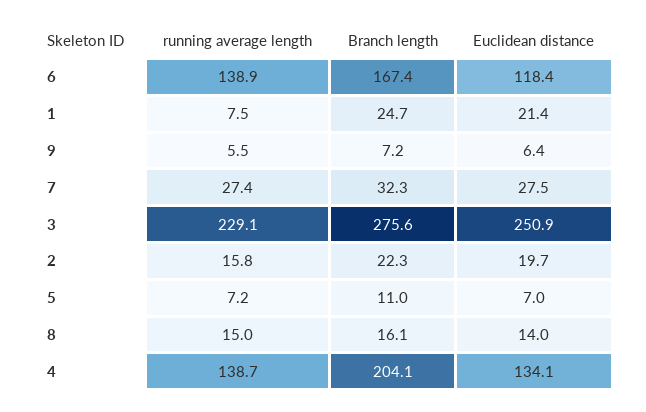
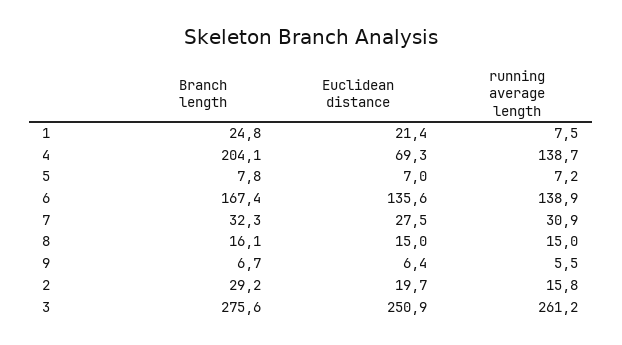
  {
    "running average length": {
      "6": 138.9,
      "1": 7.5,
      "9": 5.5,
-     "7": 27.4,
+     "7": 30.9,
-     "3": 229.1,
+     "3": 261.2,
      "2": 15.8,
      "5": 7.2,
      "8": 15,
      "4": 138.7
    },
    "Branch length": {
      "6": 167.4,
-     "1": 24.7,
+     "1": 24.8,
-     "9": 7.2,
+     "9": 6.7,
      "7": 32.3,
      "3": 275.6,
-     "2": 22.3,
+     "2": 29.2,
-     "5": 11,
+     "5": 7.8,
      "8": 16.1,
      "4": 204.1
    },
    "Euclidean distance": {
-     "6": 118.4,
+     "6": 135.6,
      "1": 21.4,
      "9": 6.4,
      "7": 27.5,
      "3": 250.9,
      "2": 19.7,
      "5": 7,
-     "8": 14,
+     "8": 15,
-     "4": 134.1
+     "4": 69.3
    }
  }

